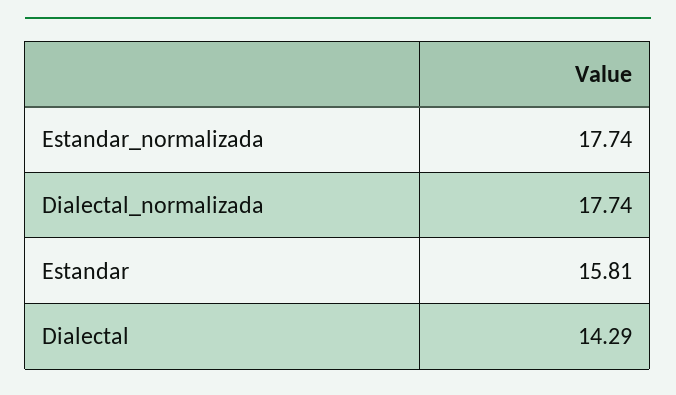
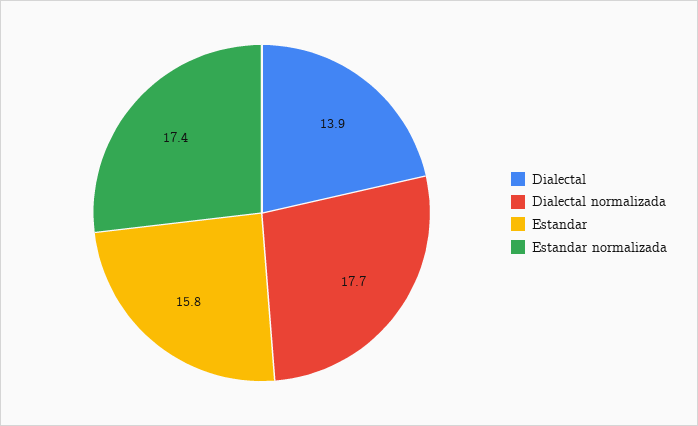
  {
-   "Estandar_normalizada": 17.74,
+   "Estandar_normalizada": 17.4,
    "Dialectal_normalizada": 17.74,
    "Estandar": 15.81,
-   "Dialectal": 14.29
+   "Dialectal": 13.9
  }

